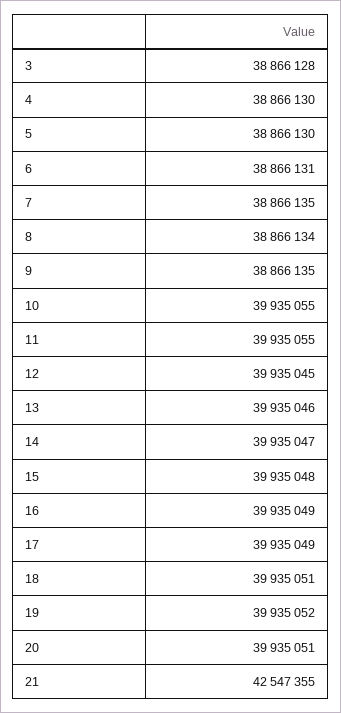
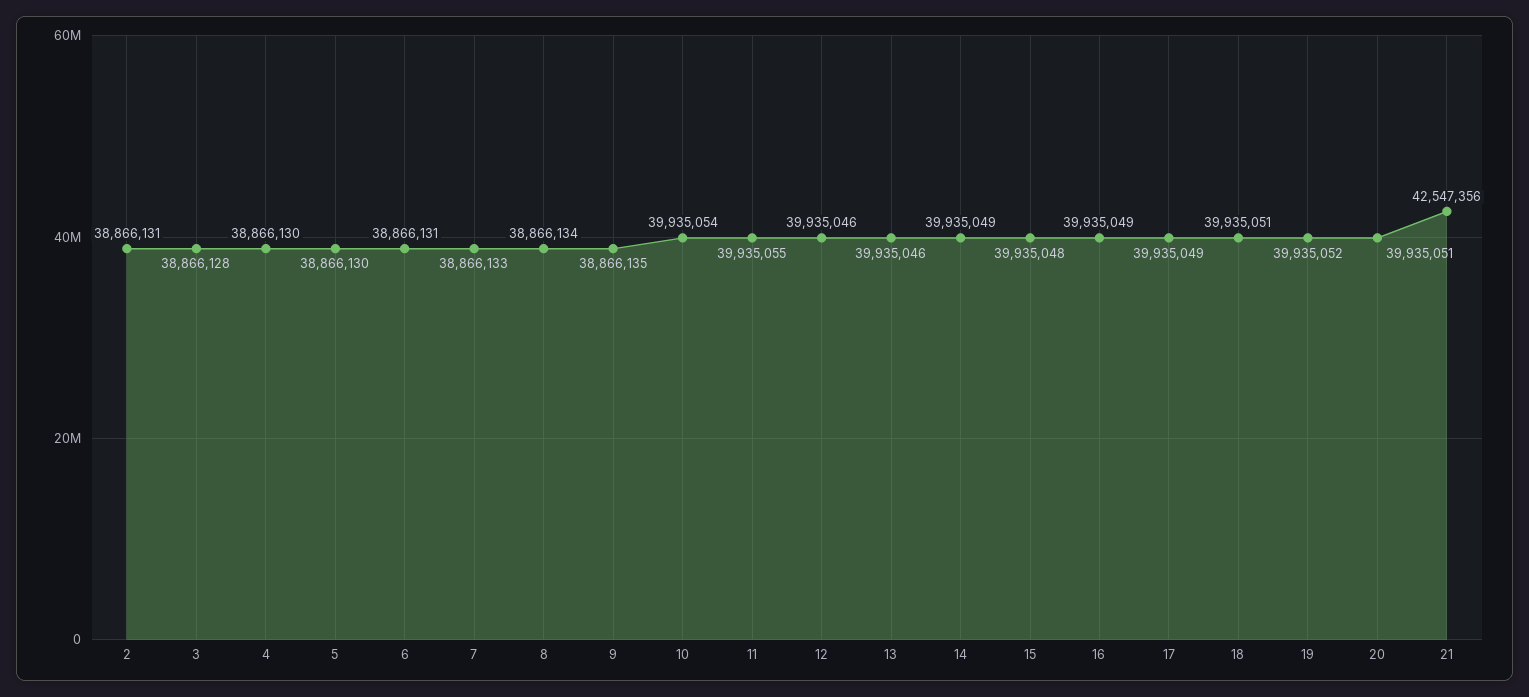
  {
    "3": 38866128,
    "4": 38866130,
    "5": 38866130,
    "6": 38866131,
-   "7": 38866135,
+   "7": 38866133,
    "8": 38866134,
    "9": 38866135,
-   "10": 39935055,
+   "10": 39935054,
    "11": 39935055,
-   "12": 39935045,
+   "12": 39935046,
    "13": 39935046,
-   "14": 39935047,
+   "14": 39935049,
    "15": 39935048,
    "16": 39935049,
    "17": 39935049,
    "18": 39935051,
    "19": 39935052,
    "20": 39935051,
-   "21": 42547355
+   "21": 42547356,
+   "2": 38866131
  }

